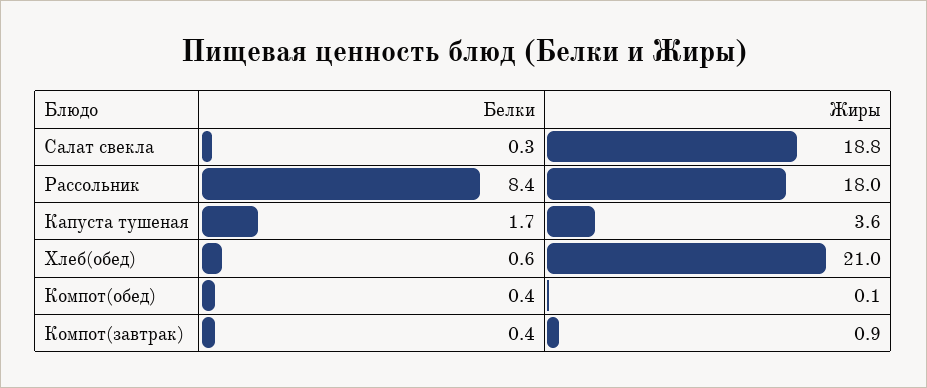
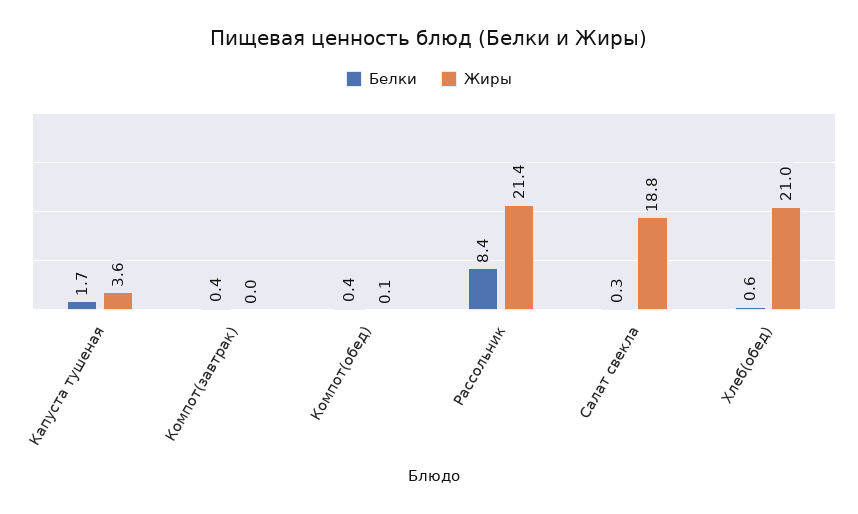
  {
    "Белки": {
      "Салат свекла": 0.3,
      "Рассольник": 8.4,
      "Капуста тушеная": 1.7,
      "Хлеб(обед)": 0.6,
      "Компот(обед)": 0.4,
      "Компот(завтрак)": 0.4
    },
    "Жиры": {
      "Салат свекла": 18.8,
-     "Рассольник": 18,
+     "Рассольник": 21.4,
      "Капуста тушеная": 3.6,
      "Хлеб(обед)": 21,
      "Компот(обед)": 0.1,
-     "Компот(завтрак)": 0.9
+     "Компот(завтрак)": 0
    }
  }

